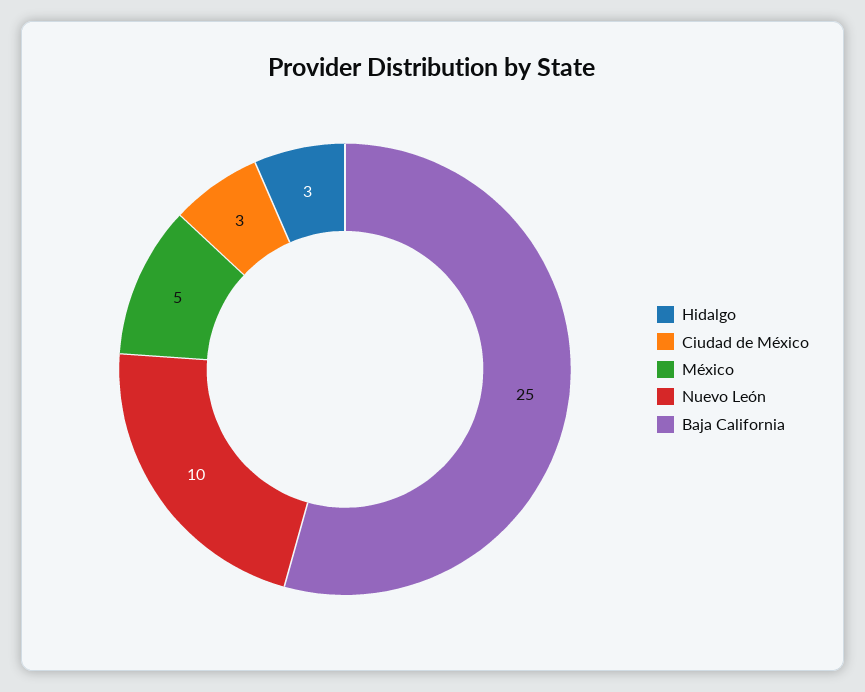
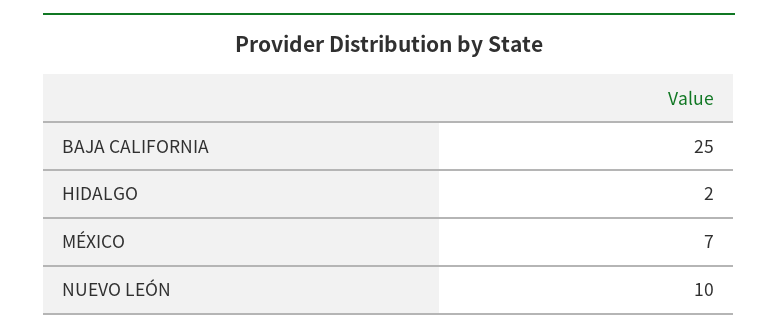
  {
-   "Hidalgo": 3,
+   "Hidalgo": 2,
-   "Ciudad de México": 3,
-   "México": 5,
+   "México": 7,
    "Nuevo León": 10,
    "Baja California": 25
  }

